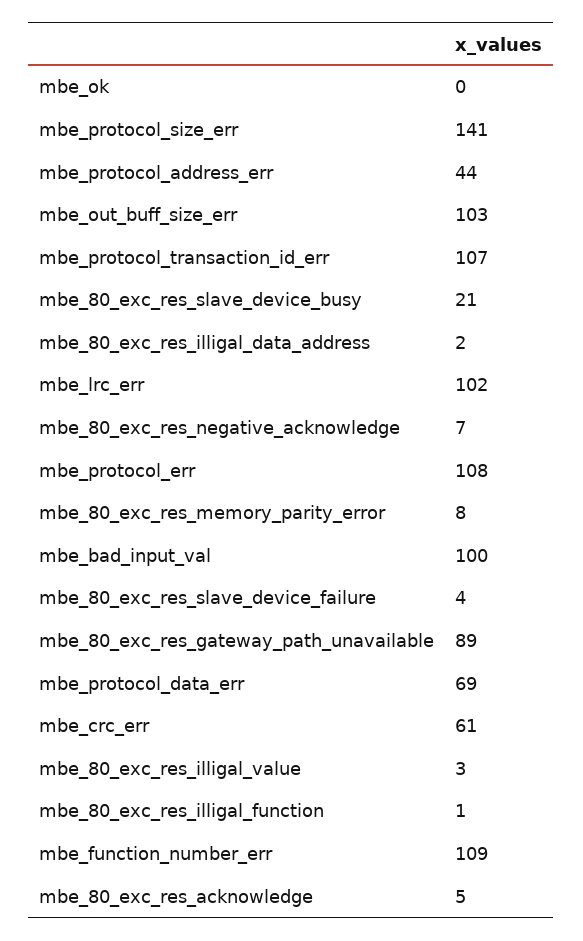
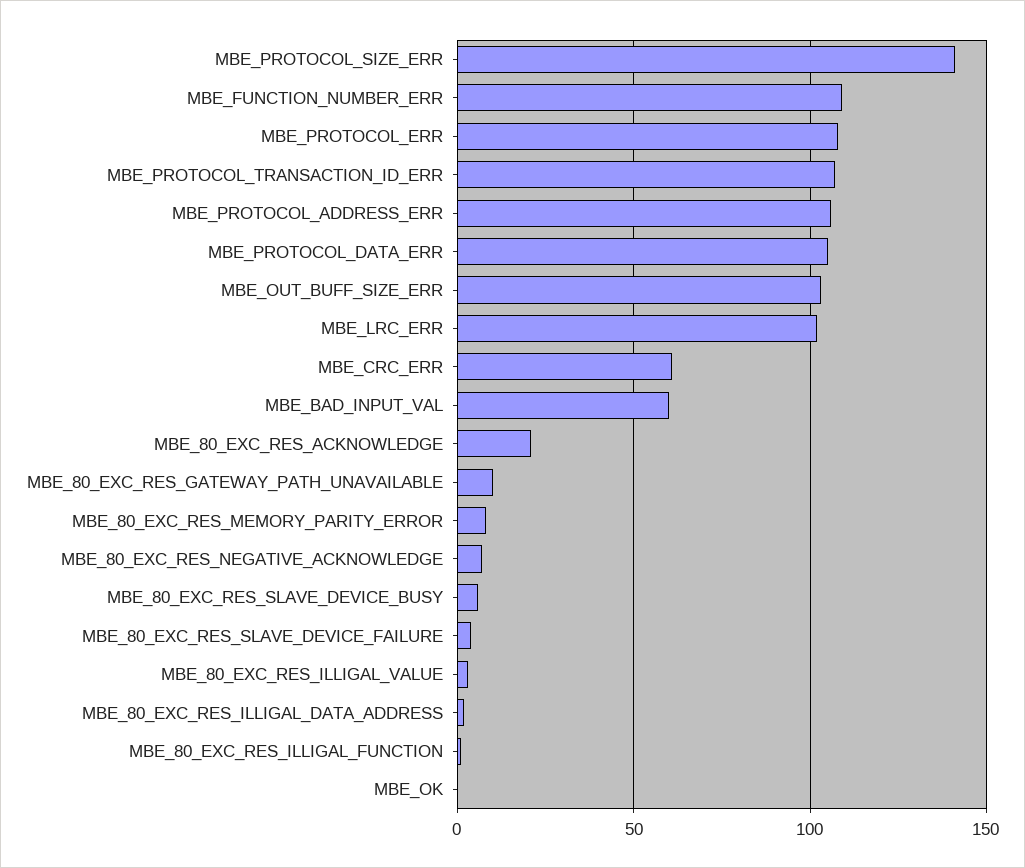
  {
    "mbe_ok": 0,
    "mbe_protocol_size_err": 141,
-   "mbe_protocol_address_err": 44,
+   "mbe_protocol_address_err": 105,
    "mbe_out_buff_size_err": 103,
    "mbe_protocol_transaction_id_err": 107,
-   "mbe_80_exc_res_slave_device_busy": 21,
+   "mbe_80_exc_res_slave_device_busy": 5,
    "mbe_80_exc_res_illigal_data_address": 2,
    "mbe_lrc_err": 102,
    "mbe_80_exc_res_negative_acknowledge": 7,
    "mbe_protocol_err": 108,
    "mbe_80_exc_res_memory_parity_error": 8,
-   "mbe_bad_input_val": 100,
+   "mbe_bad_input_val": 60,
    "mbe_80_exc_res_slave_device_failure": 4,
-   "mbe_80_exc_res_gateway_path_unavailable": 89,
+   "mbe_80_exc_res_gateway_path_unavailable": 10,
-   "mbe_protocol_data_err": 69,
+   "mbe_protocol_data_err": 105,
    "mbe_crc_err": 61,
    "mbe_80_exc_res_illigal_value": 3,
    "mbe_80_exc_res_illigal_function": 1,
    "mbe_function_number_err": 109,
-   "mbe_80_exc_res_acknowledge": 5
+   "mbe_80_exc_res_acknowledge": 20
  }

